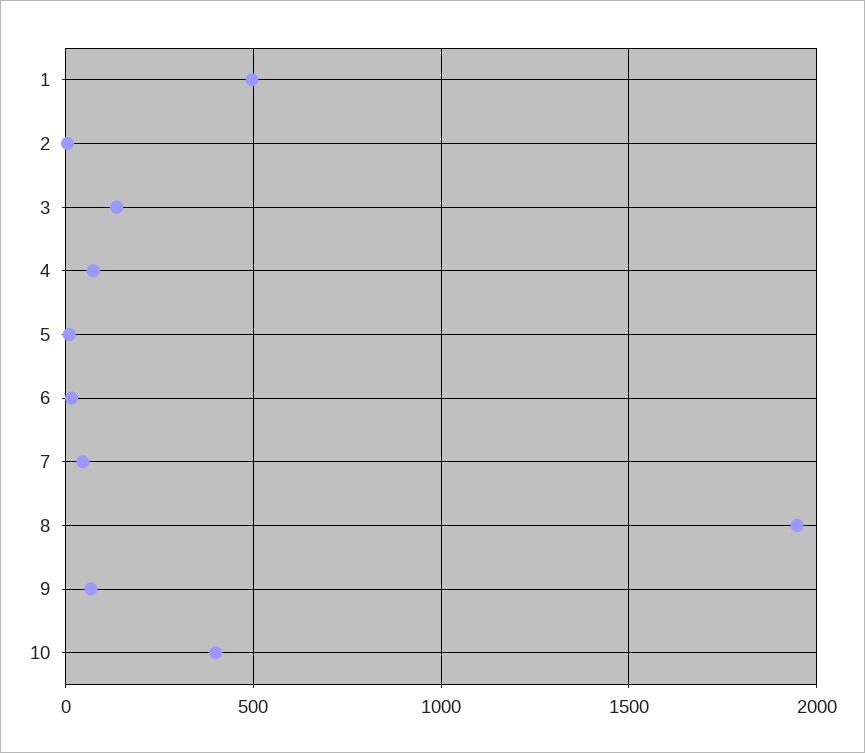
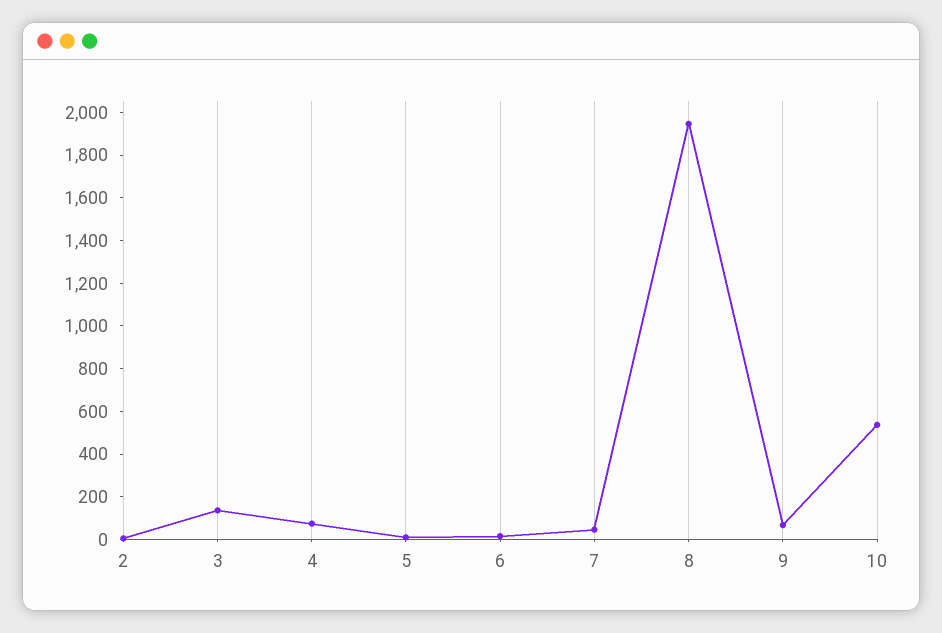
  {
-   "1": 500,
    "2": 0,
    "3": 150,
    "4": 50,
    "5": 0,
    "6": 0,
    "7": 50,
    "8": 1950,
    "9": 50,
-   "10": 400
+   "10": 550
  }

